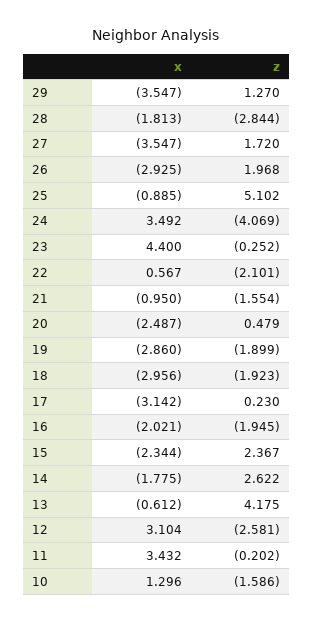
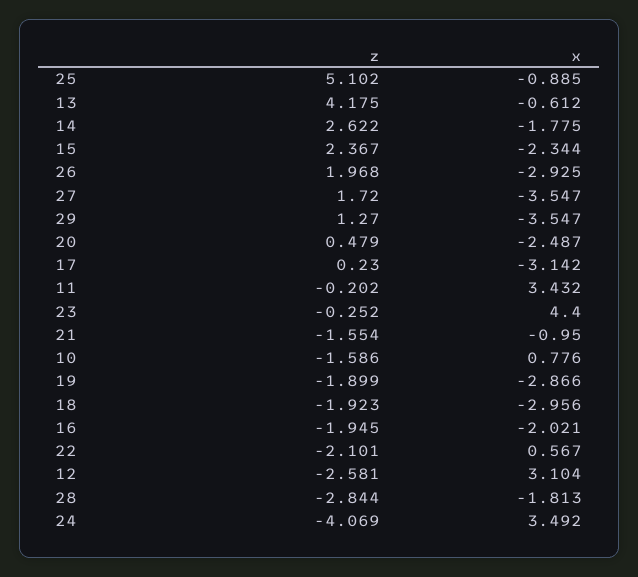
  {
    "x": {
      "29": -3.547,
      "28": -1.813,
      "27": -3.547,
      "26": -2.925,
      "25": -0.885,
      "24": 3.492,
      "23": 4.4,
      "22": 0.567,
      "21": -0.95,
      "20": -2.487,
-     "19": -2.86,
+     "19": -2.866,
      "18": -2.956,
      "17": -3.142,
      "16": -2.021,
      "15": -2.344,
      "14": -1.775,
      "13": -0.612,
      "12": 3.104,
      "11": 3.432,
-     "10": 1.296
+     "10": 0.776
    },
    "z": {
      "29": 1.27,
      "28": -2.844,
      "27": 1.72,
      "26": 1.968,
      "25": 5.102,
      "24": -4.069,
      "23": -0.252,
      "22": -2.101,
      "21": -1.554,
      "20": 0.479,
      "19": -1.899,
      "18": -1.923,
      "17": 0.23,
      "16": -1.945,
      "15": 2.367,
      "14": 2.622,
      "13": 4.175,
      "12": -2.581,
      "11": -0.202,
      "10": -1.586
    }
  }

